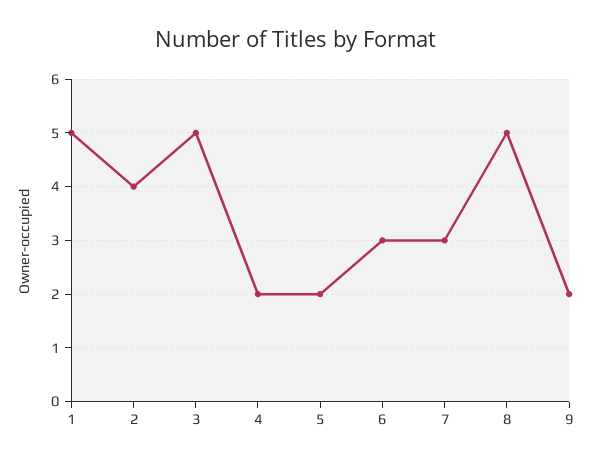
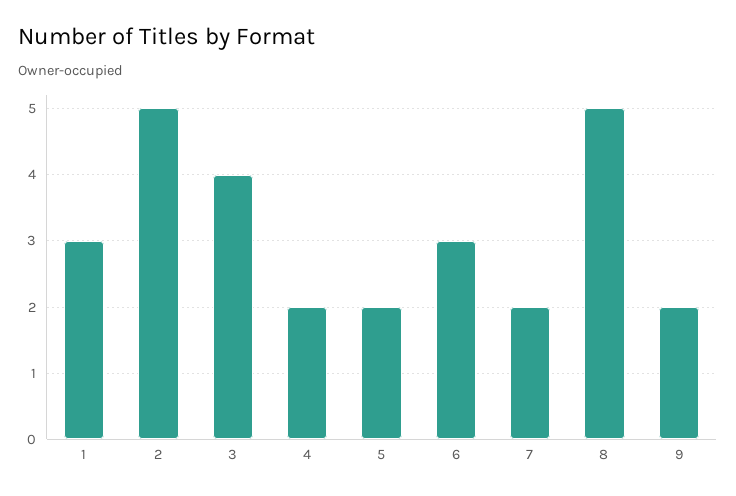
  {
-   "1": 5,
+   "1": 3,
-   "2": 4,
+   "2": 5,
-   "3": 5,
+   "3": 4,
    "4": 2,
    "5": 2,
    "6": 3,
-   "7": 3,
+   "7": 2,
    "8": 5,
    "9": 2
  }

